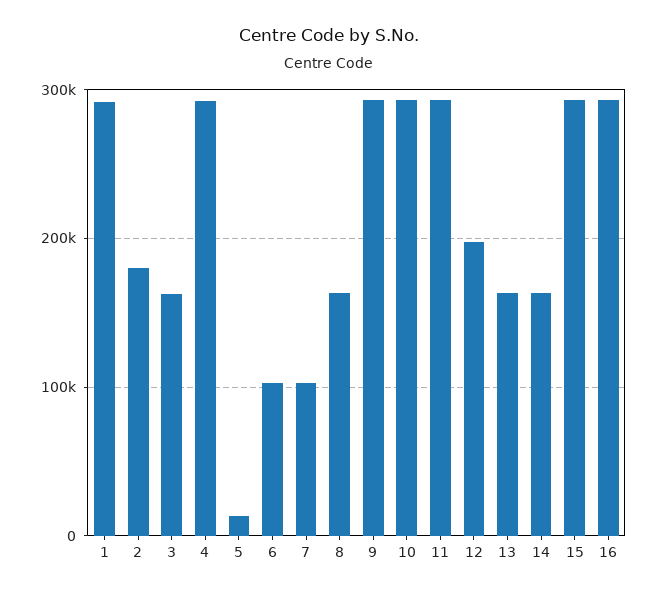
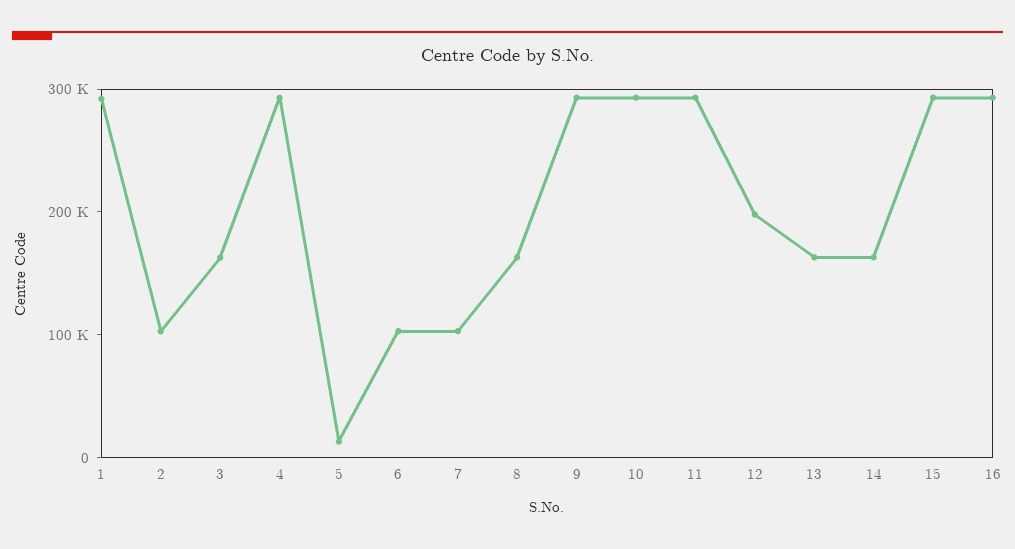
  {
    "1": 290000,
-   "2": 180000,
+   "2": 100000,
    "3": 160000,
    "4": 290000,
    "5": 10000,
    "6": 100000,
    "7": 100000,
    "8": 160000,
    "9": 290000,
    "10": 290000,
    "11": 290000,
    "12": 200000,
    "13": 160000,
    "14": 160000,
    "15": 290000,
    "16": 290000
  }

